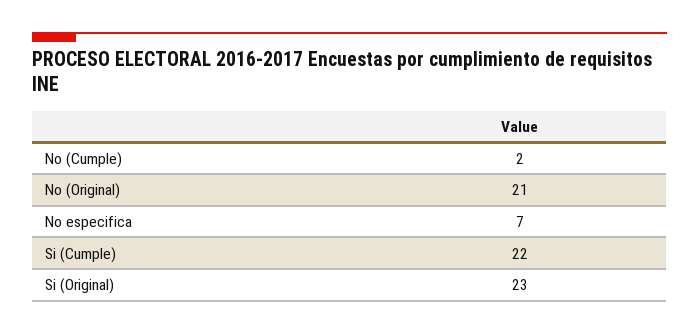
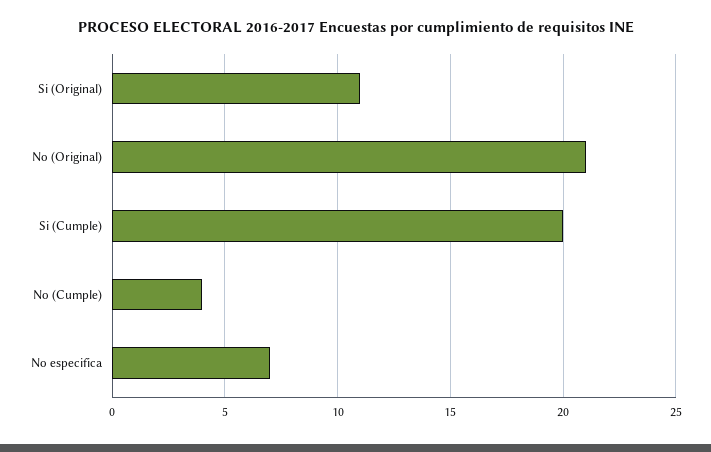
  {
-   "No (Cumple)": 2,
+   "No (Cumple)": 4,
    "No (Original)": 21,
    "No especifica": 7,
-   "Si (Cumple)": 22,
+   "Si (Cumple)": 20,
-   "Si (Original)": 23
+   "Si (Original)": 11
  }

